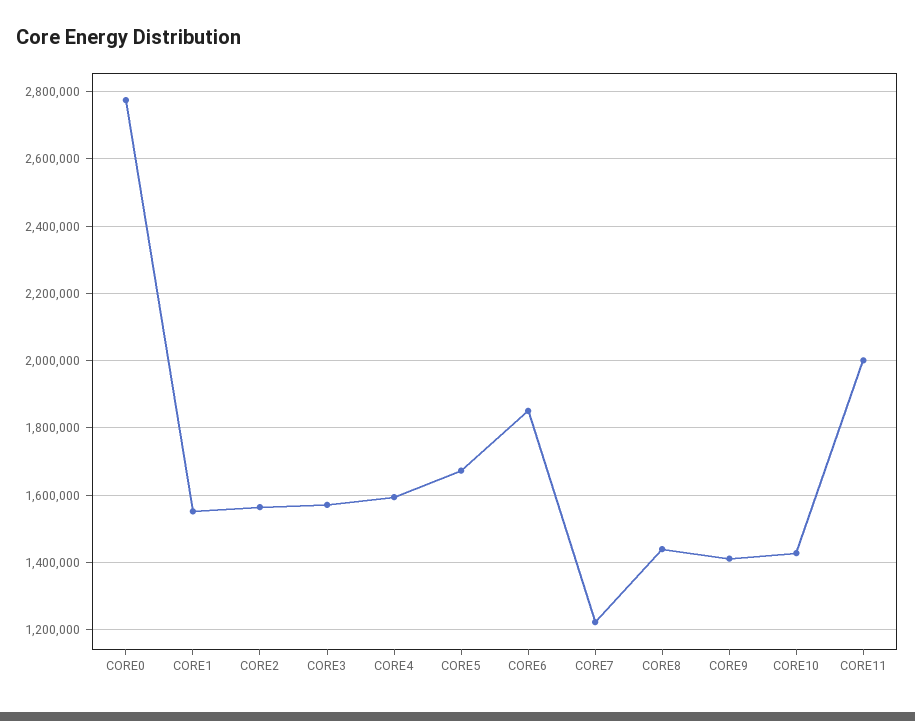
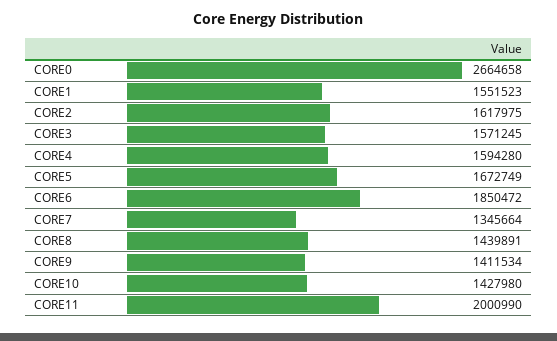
  {
-   "CORE0": 2780000,
+   "CORE0": 2664658,
    "CORE1": 1551523,
-   "CORE2": 1560000,
+   "CORE2": 1617975,
    "CORE3": 1571245,
    "CORE4": 1594280,
    "CORE5": 1672749,
    "CORE6": 1850472,
-   "CORE7": 1220000,
+   "CORE7": 1345664,
    "CORE8": 1439891,
    "CORE9": 1411534,
    "CORE10": 1427980,
    "CORE11": 2000990
  }

